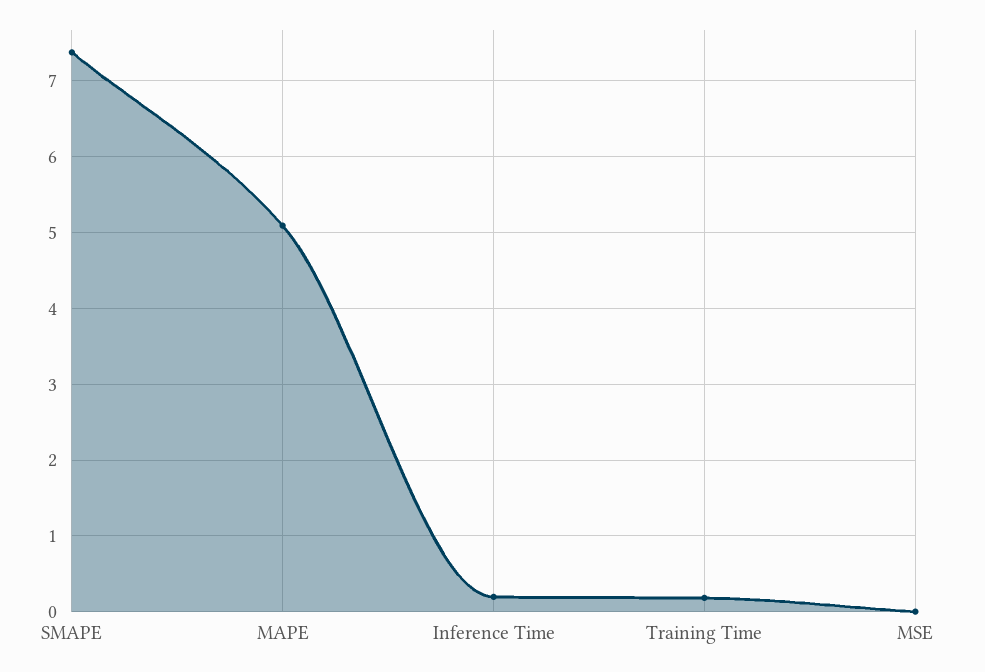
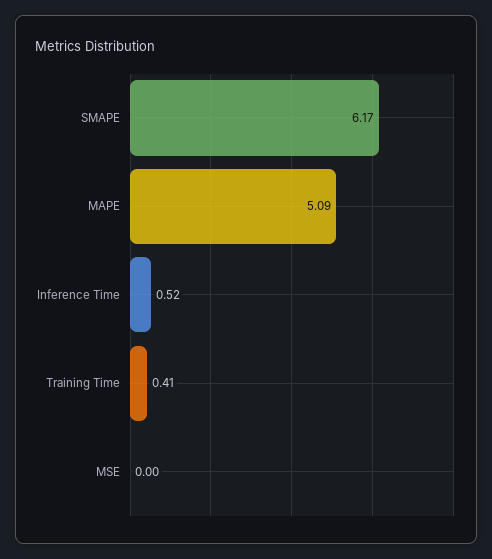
  {
-   "SMAPE": 7.4,
+   "SMAPE": 6.17,
    "MAPE": 5.09,
-   "Inference Time": 0.2,
+   "Inference Time": 0.52,
-   "Training Time": 0.2,
+   "Training Time": 0.41,
    "MSE": 0
  }

